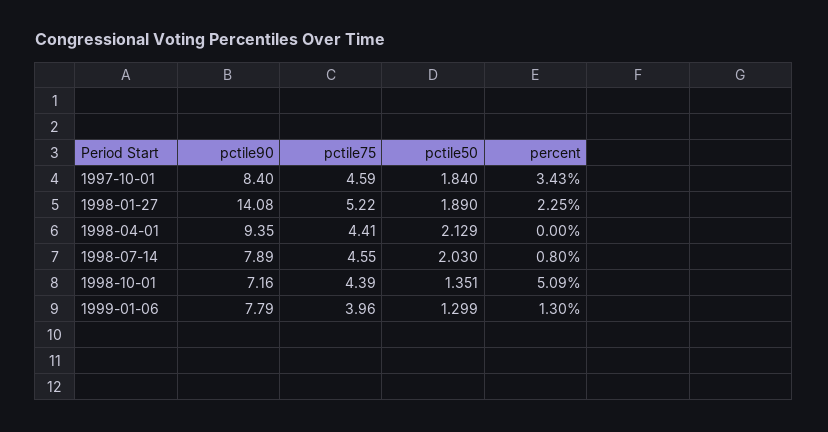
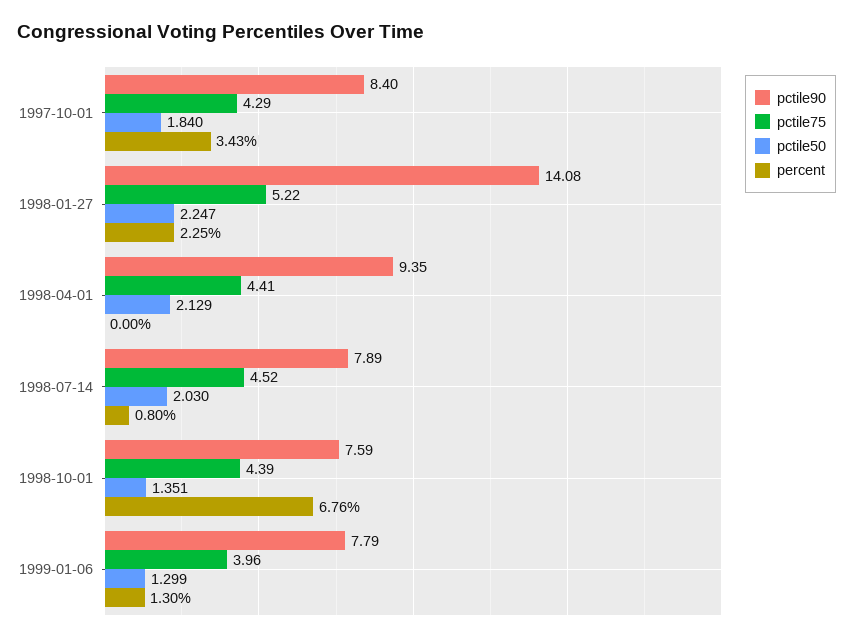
  {
    "pctile90": {
      "1997-10-01": 8.4,
      "1998-01-27": 14.08,
      "1998-04-01": 9.35,
      "1998-07-14": 7.89,
-     "1998-10-01": 7.16,
+     "1998-10-01": 7.59,
      "1999-01-06": 7.79
    },
    "pctile75": {
-     "1997-10-01": 4.59,
+     "1997-10-01": 4.29,
      "1998-01-27": 5.22,
      "1998-04-01": 4.41,
-     "1998-07-14": 4.55,
+     "1998-07-14": 4.52,
      "1998-10-01": 4.39,
      "1999-01-06": 3.96
    },
    "pctile50": {
      "1997-10-01": 1.84,
-     "1998-01-27": 1.89,
+     "1998-01-27": 2.247,
      "1998-04-01": 2.129,
      "1998-07-14": 2.03,
      "1998-10-01": 1.351,
      "1999-01-06": 1.299
    },
    "percent": {
      "1997-10-01": 3.43,
      "1998-01-27": 2.25,
      "1998-04-01": 0,
      "1998-07-14": 0.8,
-     "1998-10-01": 5.09,
+     "1998-10-01": 6.76,
      "1999-01-06": 1.3
    }
  }

